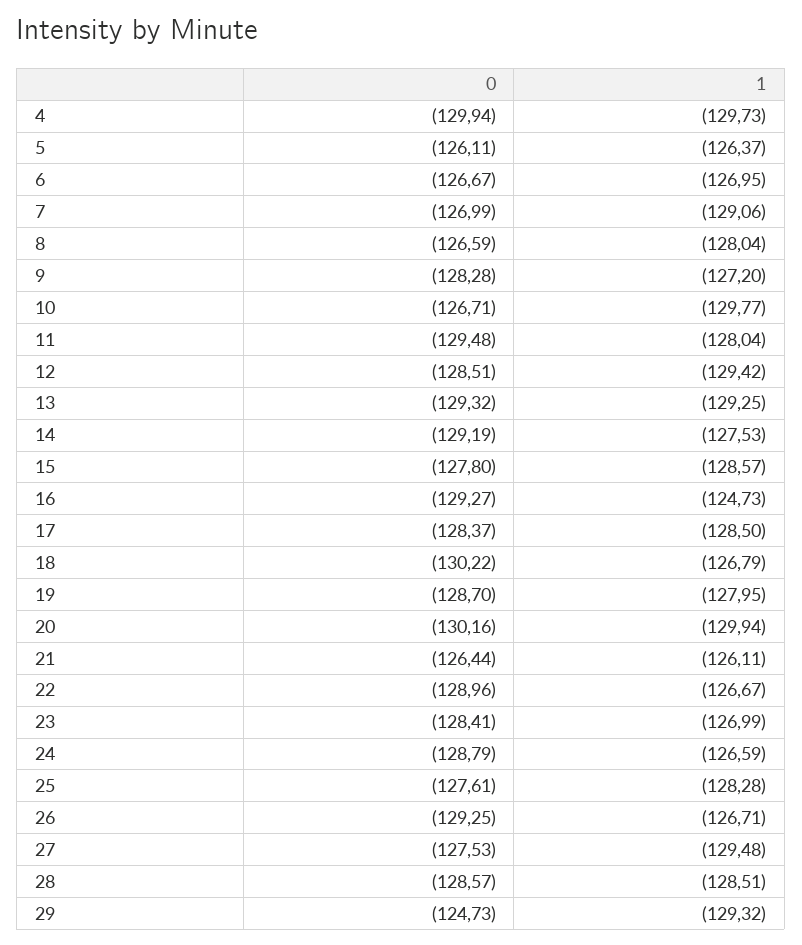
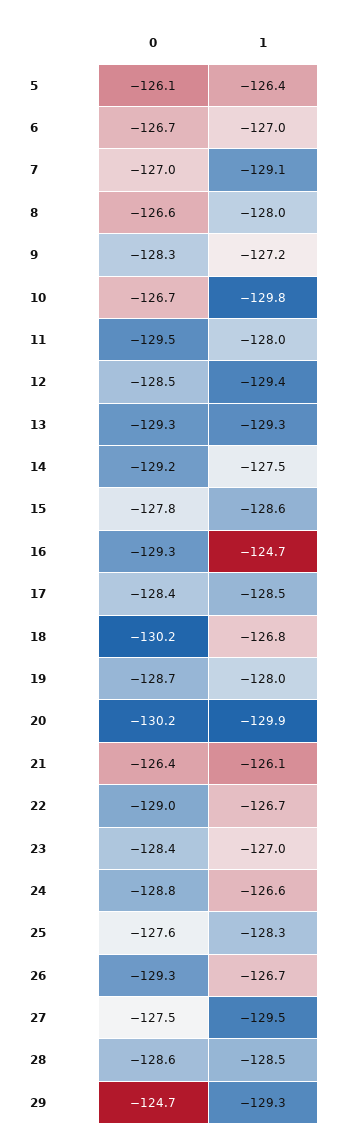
  {
    "0": {
-     "4": -129.94,
      "5": -126.11,
      "6": -126.67,
      "7": -126.99,
      "8": -126.59,
      "9": -128.28,
      "10": -126.71,
      "11": -129.48,
      "12": -128.51,
      "13": -129.32,
      "14": -129.19,
      "15": -127.8,
      "16": -129.27,
      "17": -128.37,
      "18": -130.22,
      "19": -128.7,
      "20": -130.16,
      "21": -126.44,
      "22": -128.96,
      "23": -128.41,
      "24": -128.79,
      "25": -127.61,
      "26": -129.25,
      "27": -127.53,
      "28": -128.57,
      "29": -124.73
    },
    "1": {
-     "4": -129.73,
      "5": -126.37,
      "6": -126.95,
      "7": -129.06,
      "8": -128.04,
      "9": -127.2,
      "10": -129.77,
      "11": -128.04,
      "12": -129.42,
      "13": -129.25,
      "14": -127.53,
      "15": -128.57,
      "16": -124.73,
      "17": -128.5,
      "18": -126.79,
      "19": -127.95,
      "20": -129.94,
      "21": -126.11,
      "22": -126.67,
      "23": -126.99,
      "24": -126.59,
      "25": -128.28,
      "26": -126.71,
      "27": -129.48,
      "28": -128.51,
      "29": -129.32
    }
  }

